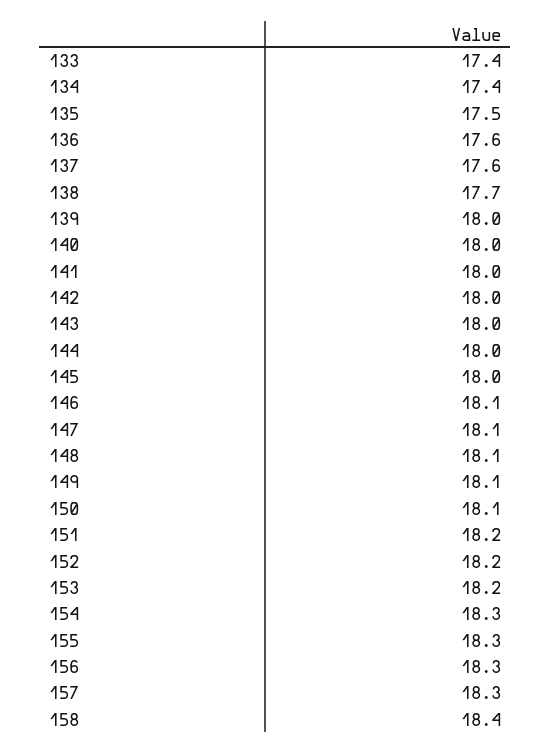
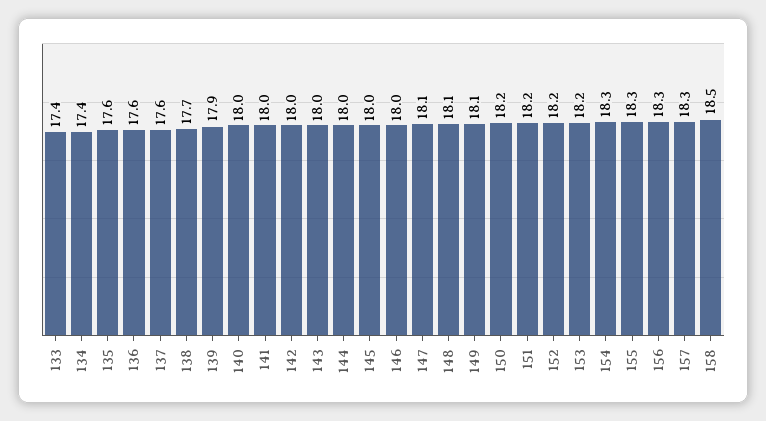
  {
    "133": 17.4,
    "134": 17.4,
-   "135": 17.5,
+   "135": 17.6,
    "136": 17.6,
    "137": 17.6,
    "138": 17.7,
-   "139": 18,
+   "139": 17.9,
    "140": 18,
    "141": 18,
    "142": 18,
    "143": 18,
    "144": 18,
    "145": 18,
-   "146": 18.1,
+   "146": 18,
    "147": 18.1,
    "148": 18.1,
    "149": 18.1,
-   "150": 18.1,
+   "150": 18.2,
    "151": 18.2,
    "152": 18.2,
    "153": 18.2,
    "154": 18.3,
    "155": 18.3,
    "156": 18.3,
    "157": 18.3,
-   "158": 18.4
+   "158": 18.5
  }

